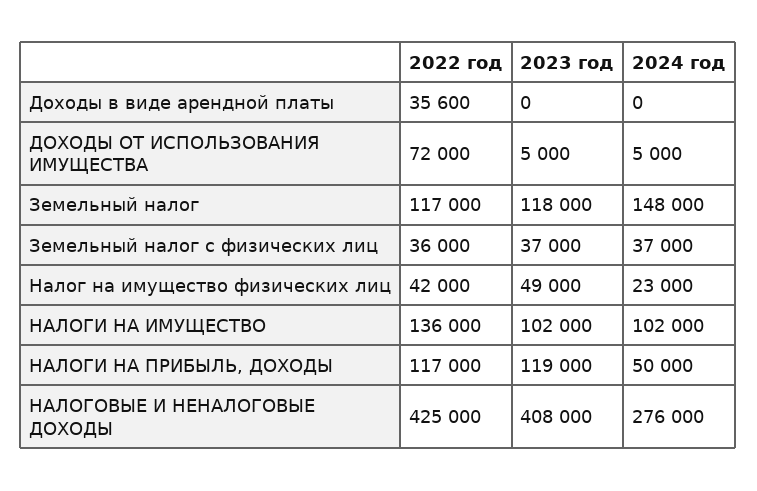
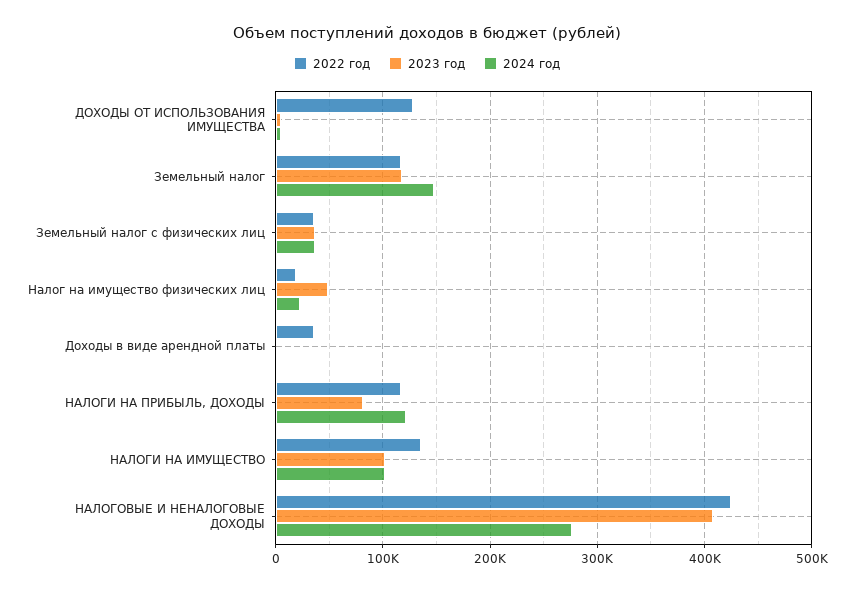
  {
    "2022 год": {
      "Доходы в виде арендной платы": 35600,
-     "ДОХОДЫ ОТ ИСПОЛЬЗОВАНИЯ ИМУЩЕСТВА": 72000,
+     "ДОХОДЫ ОТ ИСПОЛЬЗОВАНИЯ ИМУЩЕСТВА": 130000,
      "Земельный налог": 117000,
      "Земельный налог с физических лиц": 36000,
-     "Налог на имущество физических лиц": 42000,
+     "Налог на имущество физических лиц": 20000,
      "НАЛОГИ НА ИМУЩЕСТВО": 136000,
      "НАЛОГИ НА ПРИБЫЛЬ, ДОХОДЫ": 117000,
      "НАЛОГОВЫЕ И НЕНАЛОГОВЫЕ ДОХОДЫ": 425000
    },
    "2023 год": {
      "Доходы в виде арендной платы": 0,
      "ДОХОДЫ ОТ ИСПОЛЬЗОВАНИЯ ИМУЩЕСТВА": 5000,
      "Земельный налог": 118000,
      "Земельный налог с физических лиц": 37000,
      "Налог на имущество физических лиц": 49000,
      "НАЛОГИ НА ИМУЩЕСТВО": 102000,
-     "НАЛОГИ НА ПРИБЫЛЬ, ДОХОДЫ": 119000,
+     "НАЛОГИ НА ПРИБЫЛЬ, ДОХОДЫ": 80000,
      "НАЛОГОВЫЕ И НЕНАЛОГОВЫЕ ДОХОДЫ": 408000
    },
    "2024 год": {
      "Доходы в виде арендной платы": 0,
      "ДОХОДЫ ОТ ИСПОЛЬЗОВАНИЯ ИМУЩЕСТВА": 5000,
      "Земельный налог": 148000,
      "Земельный налог с физических лиц": 37000,
      "Налог на имущество физических лиц": 23000,
      "НАЛОГИ НА ИМУЩЕСТВО": 102000,
-     "НАЛОГИ НА ПРИБЫЛЬ, ДОХОДЫ": 50000,
+     "НАЛОГИ НА ПРИБЫЛЬ, ДОХОДЫ": 120000,
      "НАЛОГОВЫЕ И НЕНАЛОГОВЫЕ ДОХОДЫ": 276000
    }
  }

